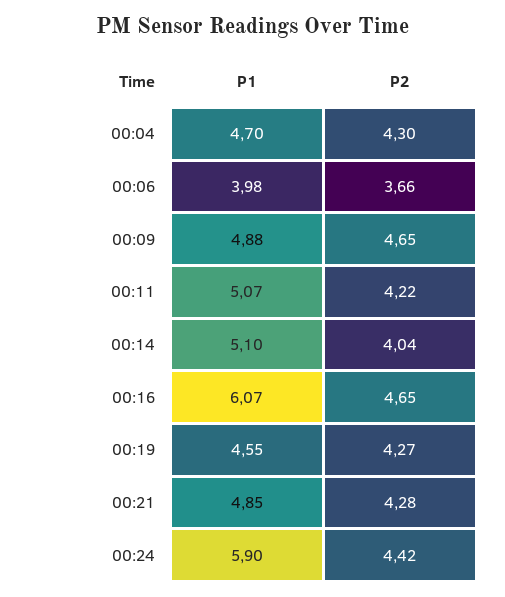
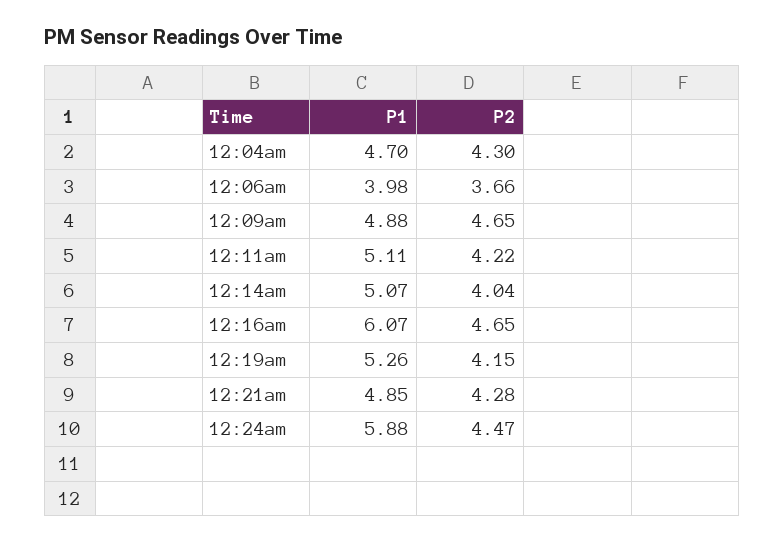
  {
    "P1": {
      "00:04": 4.7,
      "00:06": 3.98,
      "00:09": 4.88,
-     "00:11": 5.07,
+     "00:11": 5.11,
-     "00:14": 5.1,
+     "00:14": 5.07,
      "00:16": 6.07,
-     "00:19": 4.55,
+     "00:19": 5.26,
      "00:21": 4.85,
-     "00:24": 5.9
+     "00:24": 5.88
    },
    "P2": {
      "00:04": 4.3,
      "00:06": 3.66,
      "00:09": 4.65,
      "00:11": 4.22,
      "00:14": 4.04,
      "00:16": 4.65,
-     "00:19": 4.27,
+     "00:19": 4.15,
      "00:21": 4.28,
-     "00:24": 4.42
+     "00:24": 4.47
    }
  }

